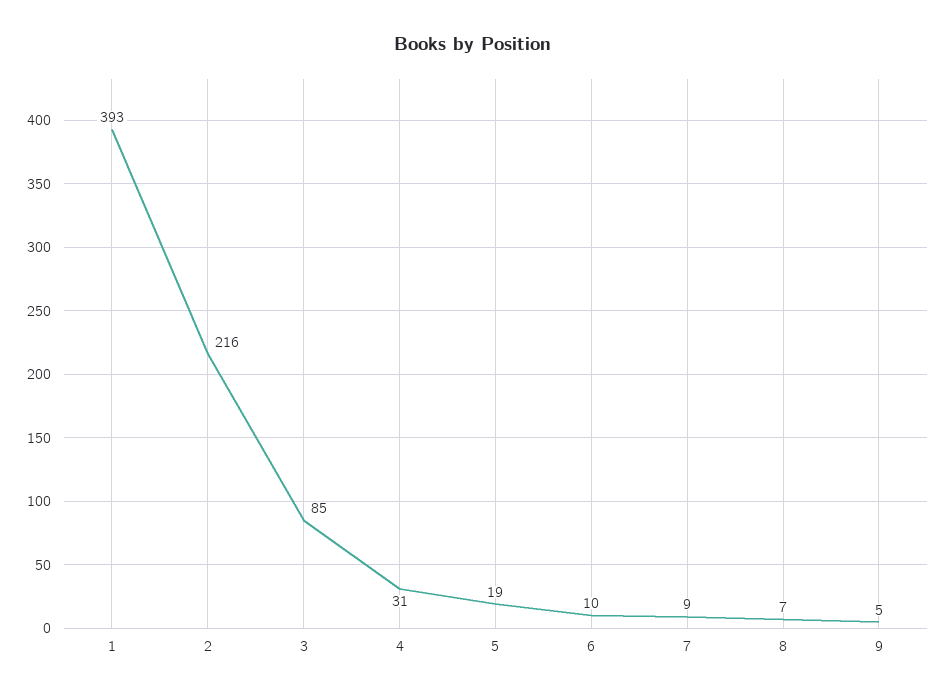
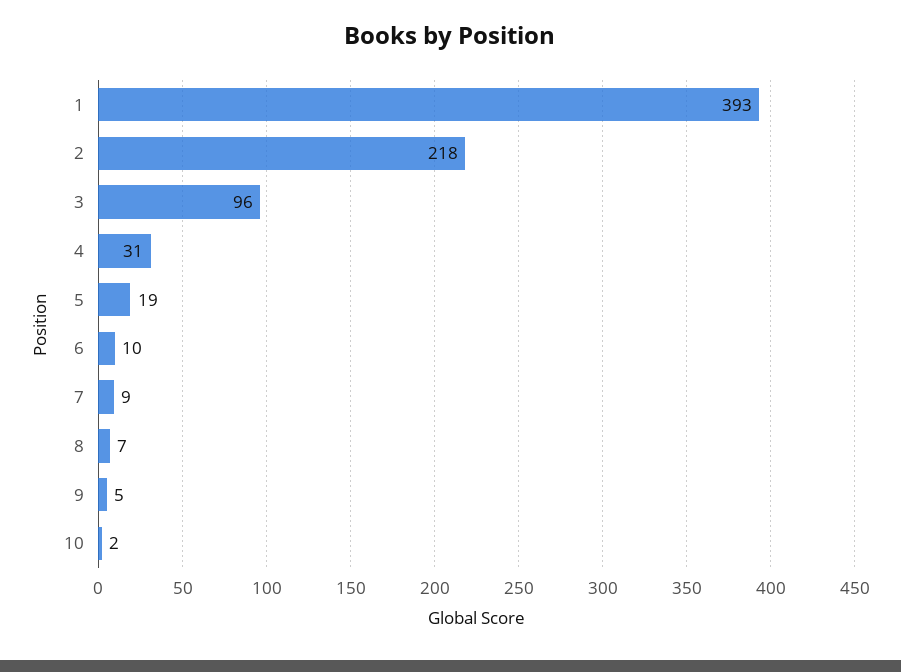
  {
    "1": 393,
-   "2": 216,
+   "2": 218,
-   "3": 85,
+   "3": 96,
    "4": 31,
    "5": 19,
    "6": 10,
    "7": 9,
    "8": 7,
-   "9": 5
+   "9": 5,
+   "10": 2
  }

